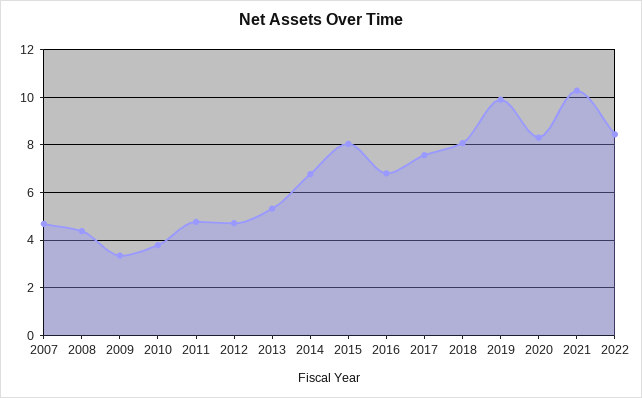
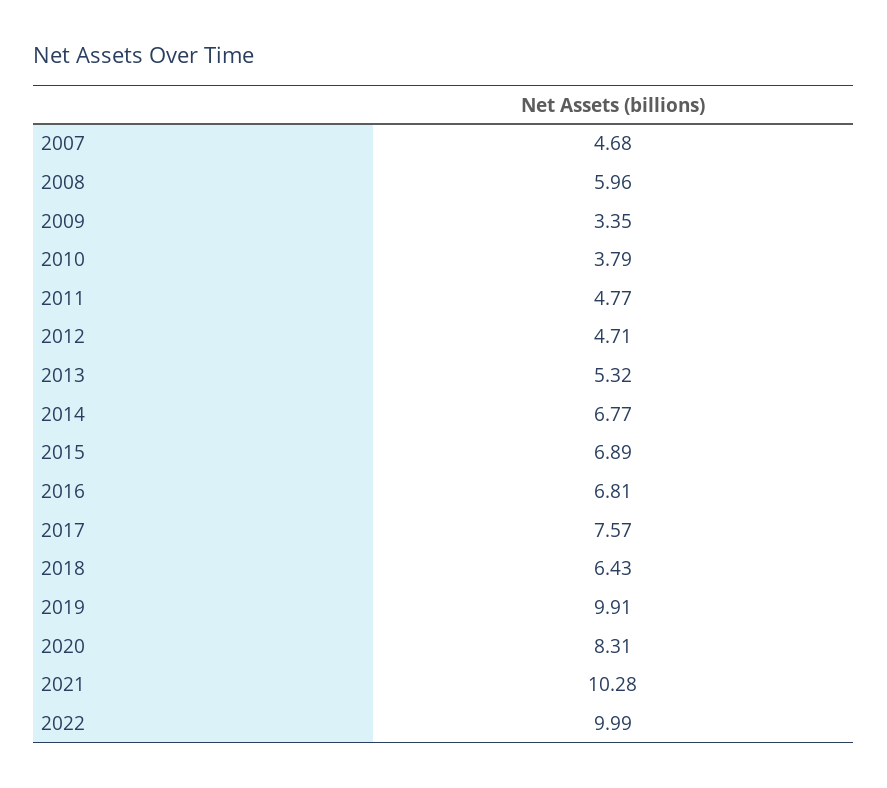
  {
    "2007": 4.68,
-   "2008": 4.5,
+   "2008": 5.96,
    "2009": 3.35,
    "2010": 3.79,
    "2011": 4.77,
    "2012": 4.71,
    "2013": 5.32,
    "2014": 6.77,
-   "2015": 8,
+   "2015": 6.89,
    "2016": 6.81,
    "2017": 7.57,
-   "2018": 8,
+   "2018": 6.43,
    "2019": 9.91,
    "2020": 8.31,
    "2021": 10.28,
-   "2022": 8.5
+   "2022": 9.99
  }

